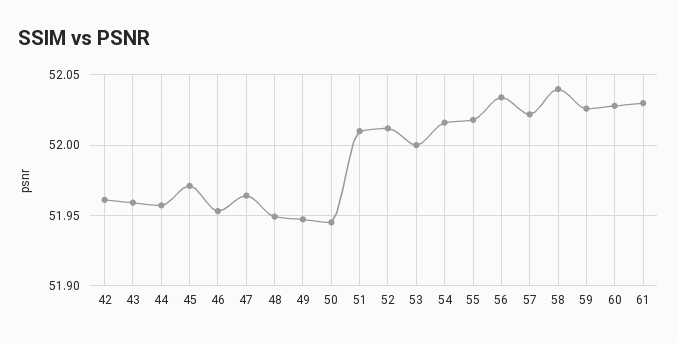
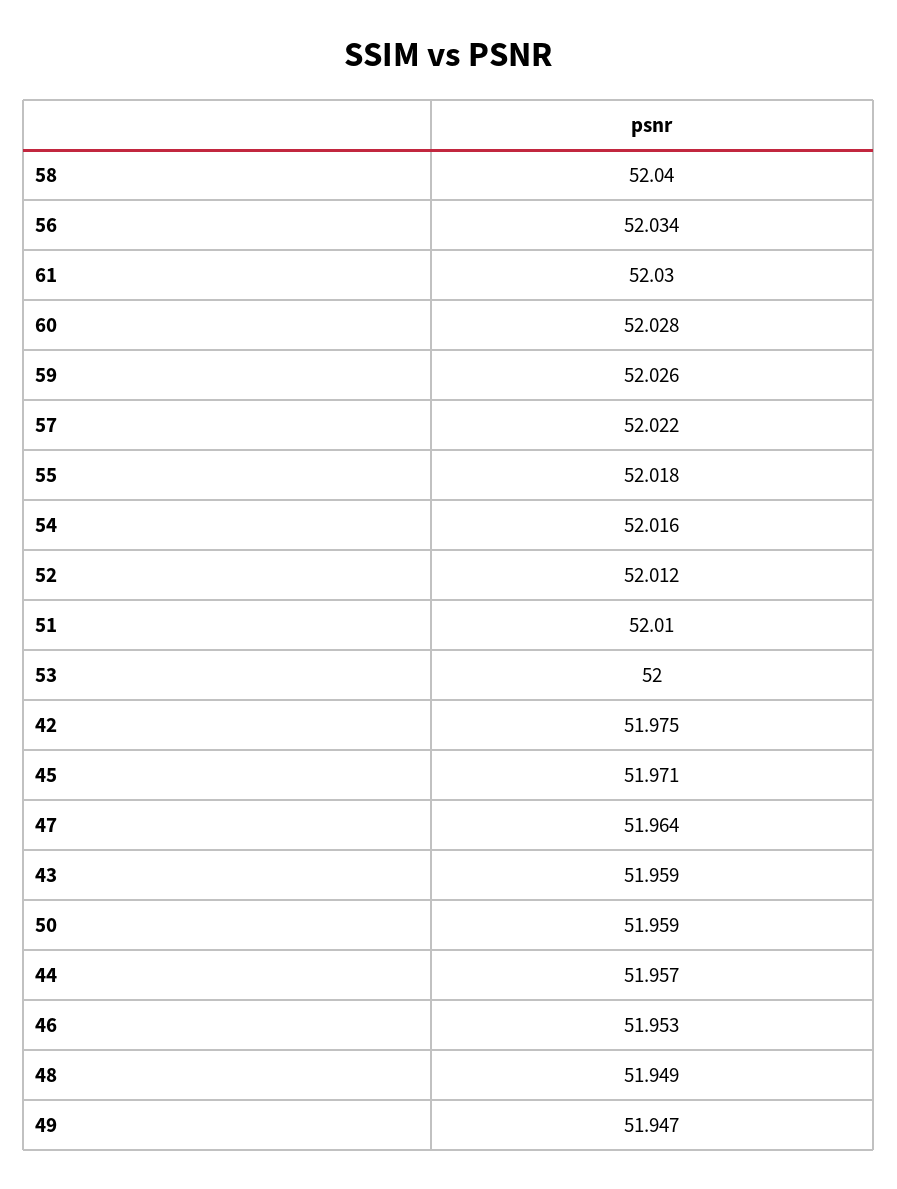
  {
-   "42": 51.96,
+   "42": 51.975,
    "43": 51.959,
    "44": 51.957,
    "45": 51.971,
    "46": 51.953,
    "47": 51.964,
    "48": 51.949,
    "49": 51.947,
-   "50": 51.945,
+   "50": 51.959,
    "51": 52.01,
    "52": 52.012,
    "53": 52,
    "54": 52.016,
    "55": 52.018,
    "56": 52.034,
    "57": 52.022,
    "58": 52.04,
    "59": 52.026,
    "60": 52.028,
    "61": 52.03
  }

